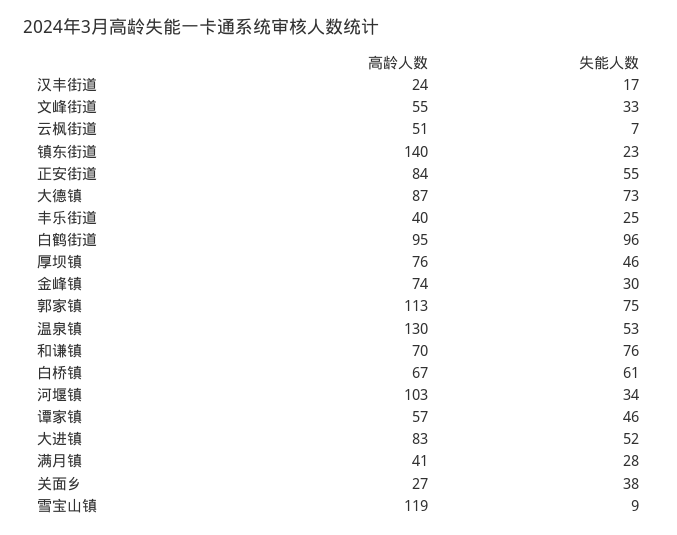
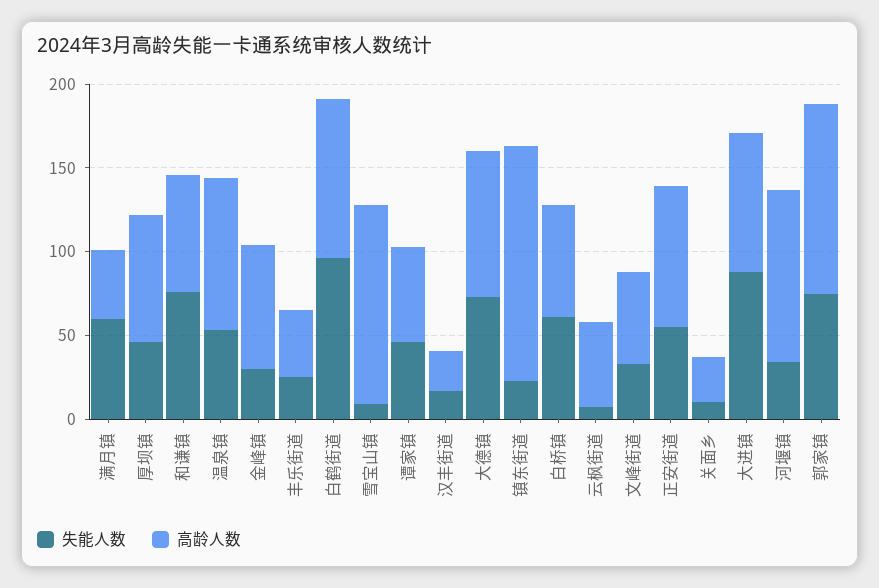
  {
    "高龄人数": {
      "汉丰街道": 24,
      "文峰街道": 55,
      "云枫街道": 51,
      "镇东街道": 140,
      "正安街道": 84,
      "大德镇": 87,
      "丰乐街道": 40,
      "白鹤街道": 95,
      "厚坝镇": 76,
      "金峰镇": 74,
      "郭家镇": 113,
-     "温泉镇": 130,
+     "温泉镇": 90,
      "和谦镇": 70,
      "白桥镇": 67,
      "河堰镇": 103,
      "谭家镇": 57,
      "大进镇": 83,
      "满月镇": 41,
      "关面乡": 27,
      "雪宝山镇": 119
    },
    "失能人数": {
      "汉丰街道": 17,
      "文峰街道": 33,
      "云枫街道": 7,
      "镇东街道": 23,
      "正安街道": 55,
      "大德镇": 73,
      "丰乐街道": 25,
      "白鹤街道": 96,
      "厚坝镇": 46,
      "金峰镇": 30,
      "郭家镇": 75,
      "温泉镇": 53,
      "和谦镇": 76,
      "白桥镇": 61,
      "河堰镇": 34,
      "谭家镇": 46,
-     "大进镇": 52,
+     "大进镇": 90,
-     "满月镇": 28,
+     "满月镇": 60,
-     "关面乡": 38,
+     "关面乡": 10,
      "雪宝山镇": 9
    }
  }

